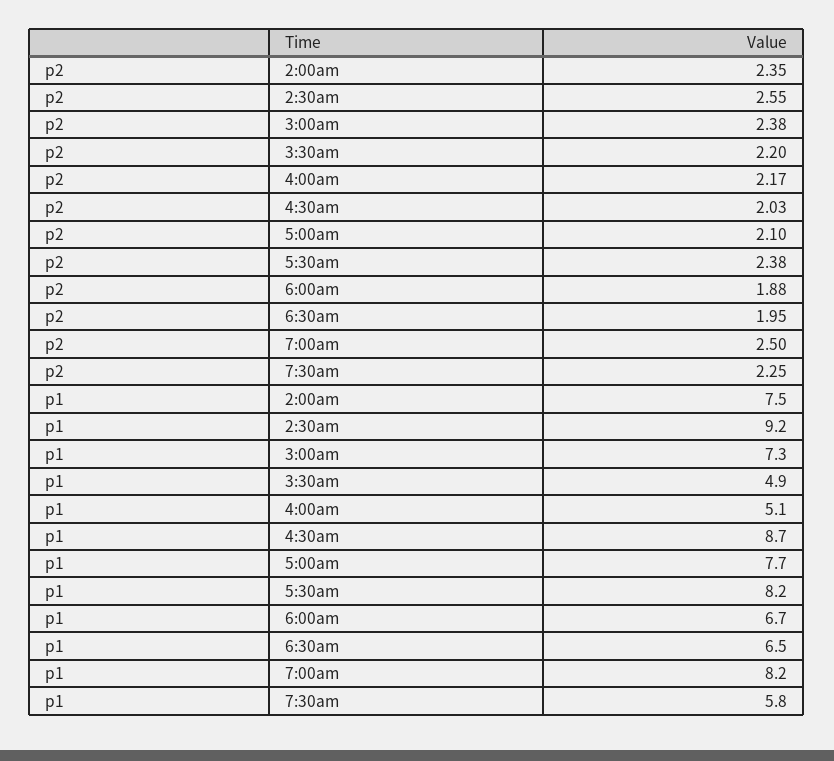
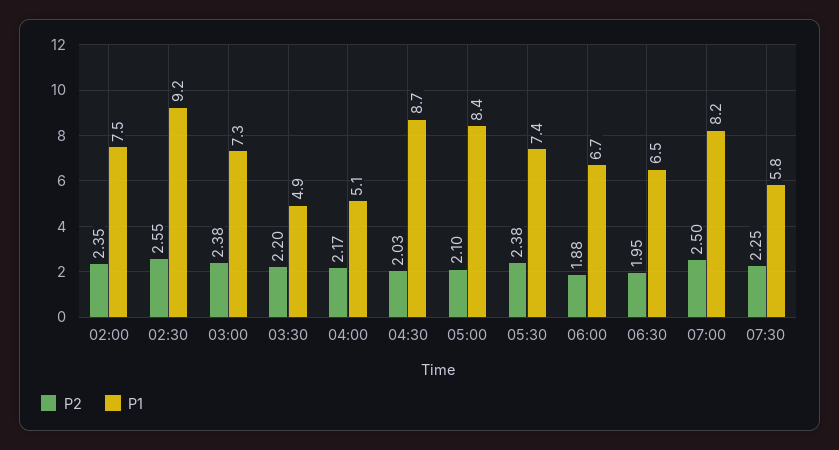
  {
    "p2": {
      "2:00am": 2.35,
      "2:30am": 2.55,
      "3:00am": 2.38,
      "3:30am": 2.2,
      "4:00am": 2.17,
      "4:30am": 2.03,
      "5:00am": 2.1,
      "5:30am": 2.38,
      "6:00am": 1.88,
      "6:30am": 1.95,
      "7:00am": 2.5,
      "7:30am": 2.25
    },
    "p1": {
      "2:00am": 7.5,
      "2:30am": 9.2,
      "3:00am": 7.3,
      "3:30am": 4.9,
      "4:00am": 5.1,
      "4:30am": 8.7,
-     "5:00am": 7.7,
+     "5:00am": 8.4,
-     "5:30am": 8.2,
+     "5:30am": 7.4,
      "6:00am": 6.7,
      "6:30am": 6.5,
      "7:00am": 8.2,
      "7:30am": 5.8
    }
  }

